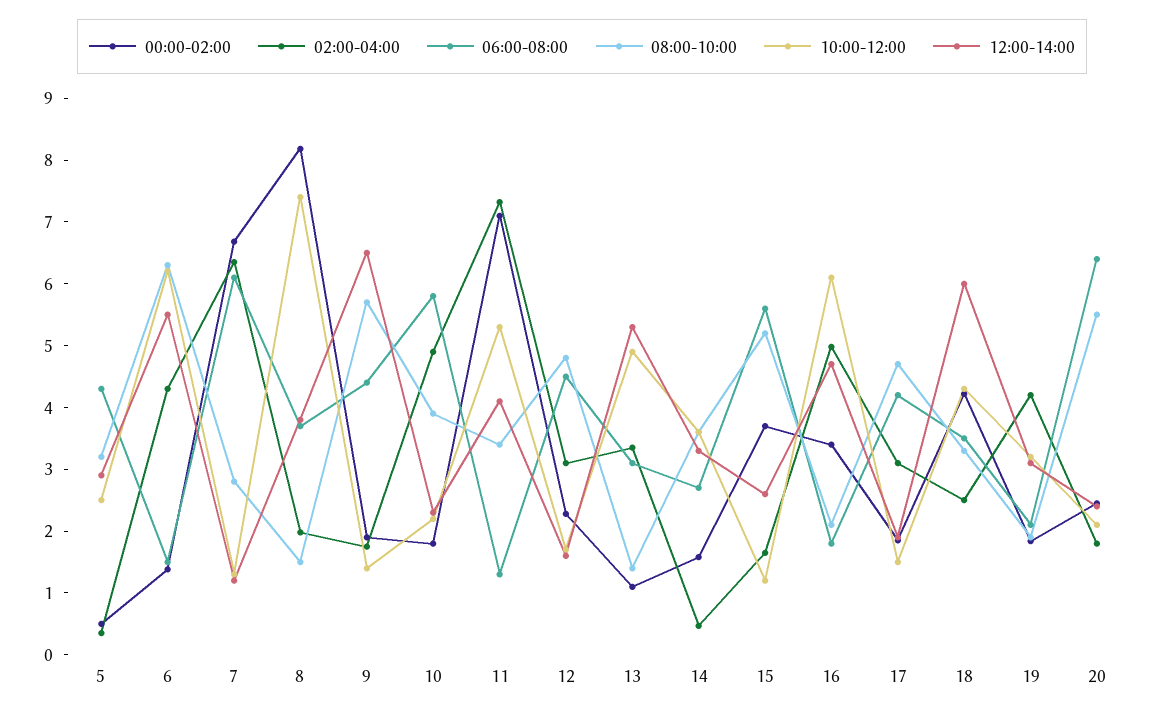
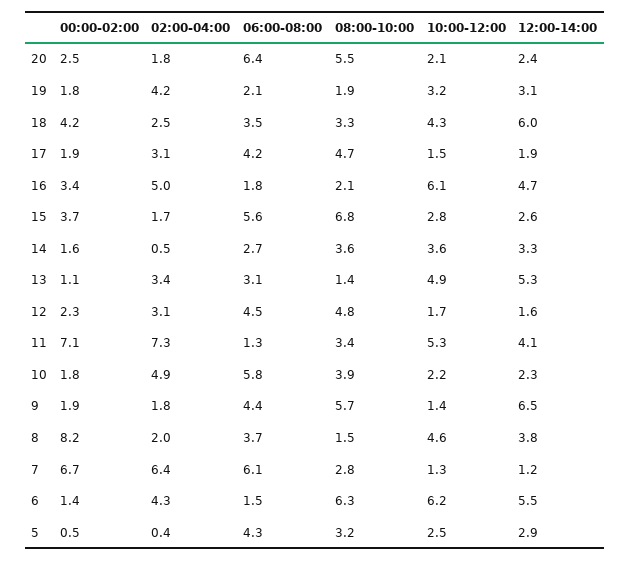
  {
    "00:00-02:00": {
      "5": 0.5,
      "6": 1.4,
      "7": 6.7,
      "8": 8.2,
      "9": 1.9,
      "10": 1.8,
      "11": 7.1,
      "12": 2.3,
      "13": 1.1,
      "14": 1.6,
      "15": 3.7,
      "16": 3.4,
      "17": 1.9,
      "18": 4.2,
      "19": 1.8,
      "20": 2.5
    },
    "02:00-04:00": {
      "5": 0.4,
      "6": 4.3,
      "7": 6.4,
      "8": 2,
      "9": 1.8,
      "10": 4.9,
      "11": 7.3,
      "12": 3.1,
      "13": 3.4,
      "14": 0.5,
      "15": 1.7,
      "16": 5,
      "17": 3.1,
      "18": 2.5,
      "19": 4.2,
      "20": 1.8
    },
    "06:00-08:00": {
      "5": 4.3,
      "6": 1.5,
      "7": 6.1,
      "8": 3.7,
      "9": 4.4,
      "10": 5.8,
      "11": 1.3,
      "12": 4.5,
      "13": 3.1,
      "14": 2.7,
      "15": 5.6,
      "16": 1.8,
      "17": 4.2,
      "18": 3.5,
      "19": 2.1,
      "20": 6.4
    },
    "08:00-10:00": {
      "5": 3.2,
      "6": 6.3,
      "7": 2.8,
      "8": 1.5,
      "9": 5.7,
      "10": 3.9,
      "11": 3.4,
      "12": 4.8,
      "13": 1.4,
      "14": 3.6,
-     "15": 5.2,
+     "15": 6.8,
      "16": 2.1,
      "17": 4.7,
      "18": 3.3,
      "19": 1.9,
      "20": 5.5
    },
    "10:00-12:00": {
      "5": 2.5,
      "6": 6.2,
      "7": 1.3,
-     "8": 7.4,
+     "8": 4.6,
      "9": 1.4,
      "10": 2.2,
      "11": 5.3,
      "12": 1.7,
      "13": 4.9,
      "14": 3.6,
-     "15": 1.2,
+     "15": 2.8,
      "16": 6.1,
      "17": 1.5,
      "18": 4.3,
      "19": 3.2,
      "20": 2.1
    },
    "12:00-14:00": {
      "5": 2.9,
      "6": 5.5,
      "7": 1.2,
      "8": 3.8,
      "9": 6.5,
      "10": 2.3,
      "11": 4.1,
      "12": 1.6,
      "13": 5.3,
      "14": 3.3,
      "15": 2.6,
      "16": 4.7,
      "17": 1.9,
      "18": 6,
      "19": 3.1,
      "20": 2.4
    }
  }

